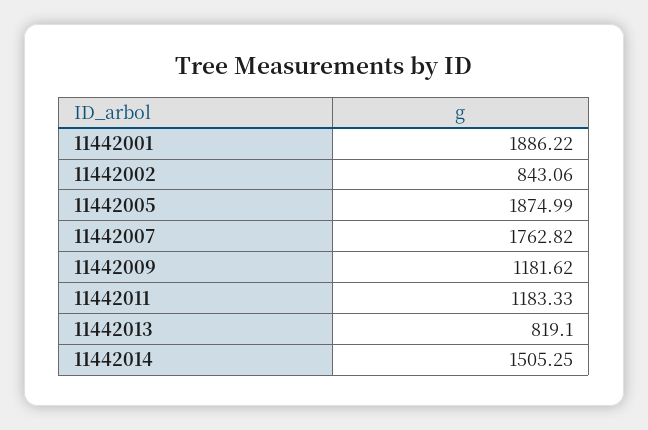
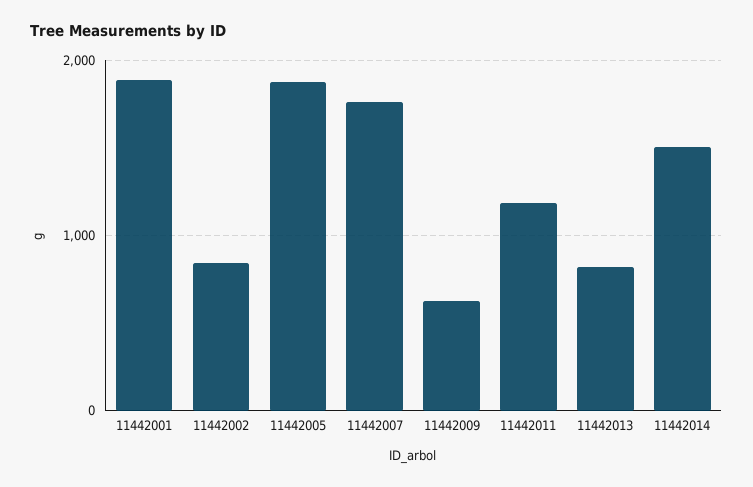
  {
    "11442001": 1886.22,
    "11442002": 843.06,
    "11442005": 1874.99,
    "11442007": 1762.82,
-   "11442009": 1181.62,
+   "11442009": 600,
    "11442011": 1183.33,
    "11442013": 819.1,
    "11442014": 1505.25
  }

